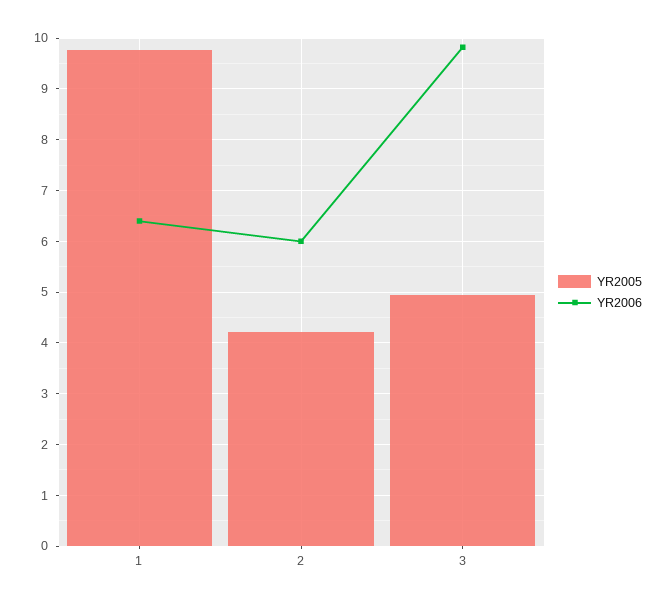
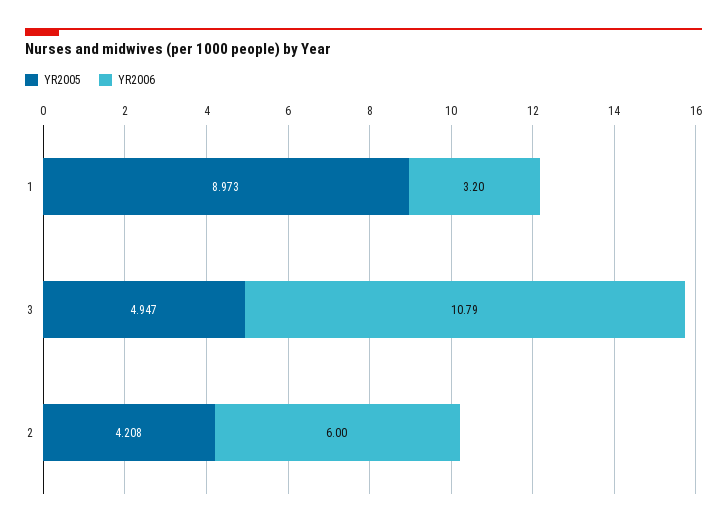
  {
    "YR2005": {
-     "1": 9.8,
+     "1": 8.973,
      "2": 4.208,
      "3": 4.947
    },
    "YR2006": {
-     "1": 6.4,
+     "1": 3.2,
      "2": 6,
-     "3": 9.8
+     "3": 10.79
    }
  }

